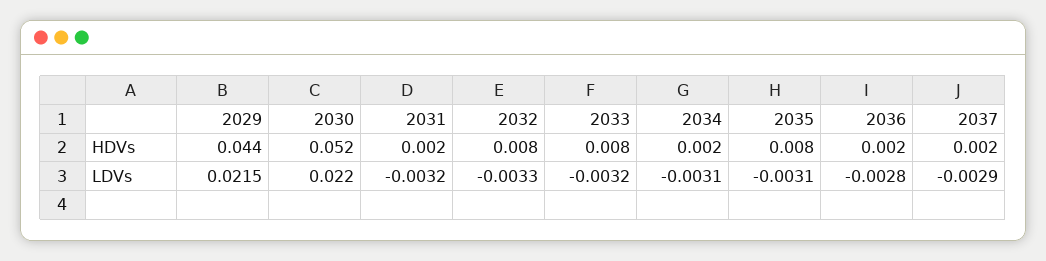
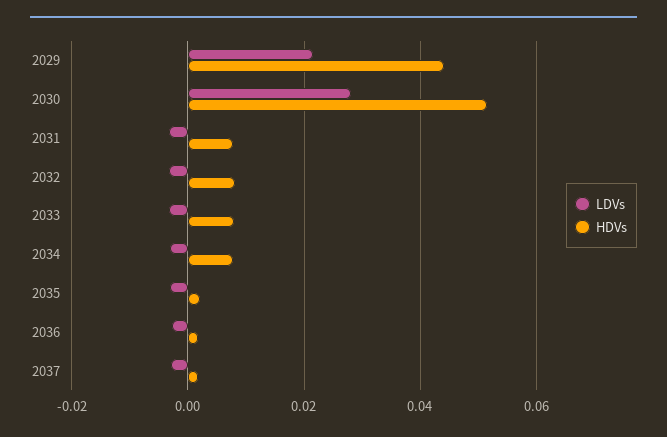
  {
    "HDVs": {
      "2029": 0.044,
      "2030": 0.052,
-     "2031": 0.002,
+     "2031": 0.008,
      "2032": 0.008,
      "2033": 0.008,
-     "2034": 0.002,
+     "2034": 0.008,
-     "2035": 0.008,
+     "2035": 0.002,
      "2036": 0.002,
      "2037": 0.002
    },
    "LDVs": {
      "2029": 0.0215,
-     "2030": 0.022,
+     "2030": 0.028,
      "2031": -0.0032,
      "2032": -0.0033,
      "2033": -0.0032,
      "2034": -0.0031,
      "2035": -0.0031,
      "2036": -0.0028,
      "2037": -0.0029
    }
  }

